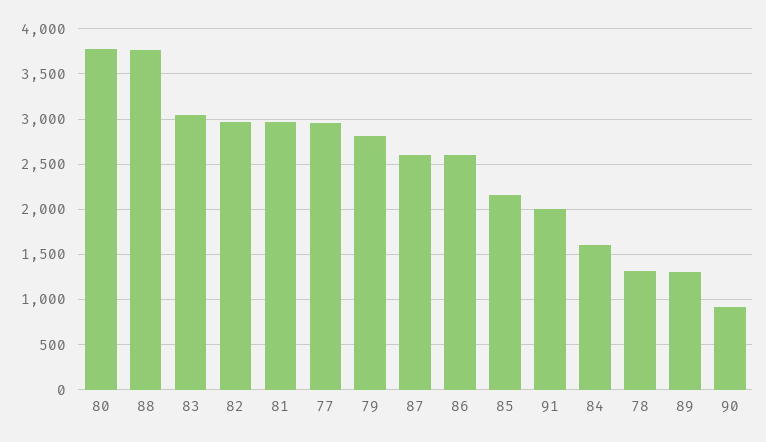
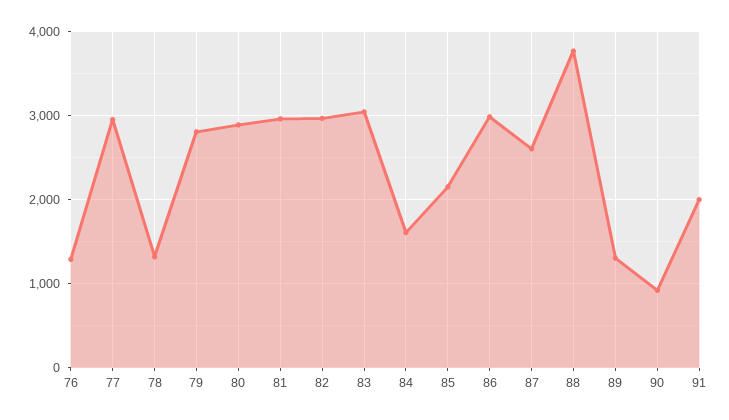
  {
-   "80": 3800,
+   "80": 2900,
    "88": 3800,
    "83": 3000,
    "82": 3000,
    "81": 3000,
    "77": 3000,
    "79": 2800,
    "87": 2600,
-   "86": 2600,
+   "86": 3000,
    "85": 2200,
    "91": 2000,
    "84": 1600,
    "78": 1300,
    "89": 1300,
-   "90": 900
+   "90": 900,
+   "76": 1300
  }

